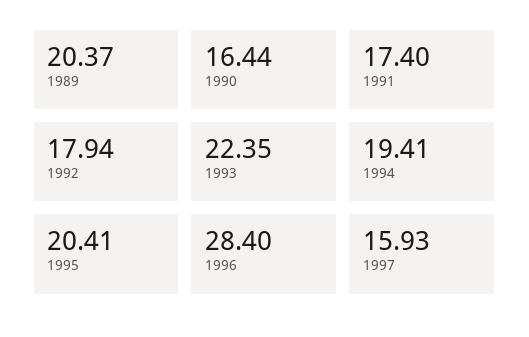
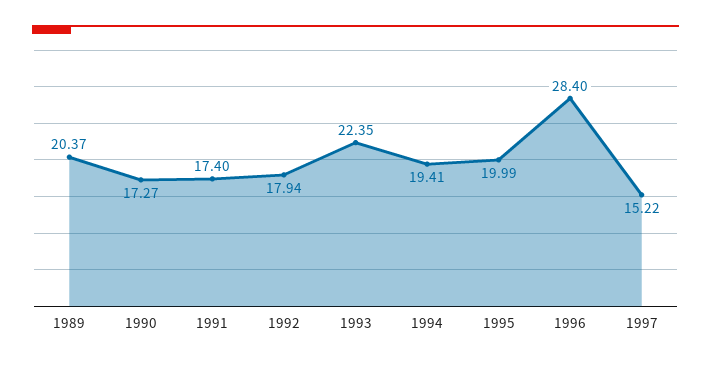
  {
    "1989": 20.37,
-   "1990": 16.44,
+   "1990": 17.27,
    "1991": 17.4,
    "1992": 17.94,
    "1993": 22.35,
    "1994": 19.41,
-   "1995": 20.41,
+   "1995": 19.99,
    "1996": 28.4,
-   "1997": 15.93
+   "1997": 15.22
  }

